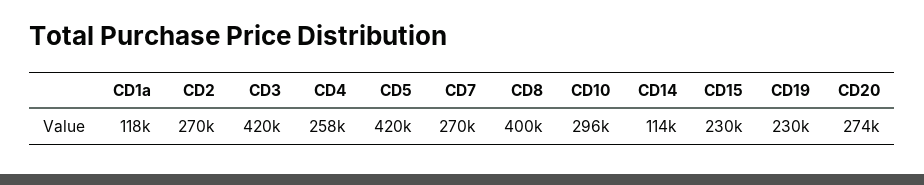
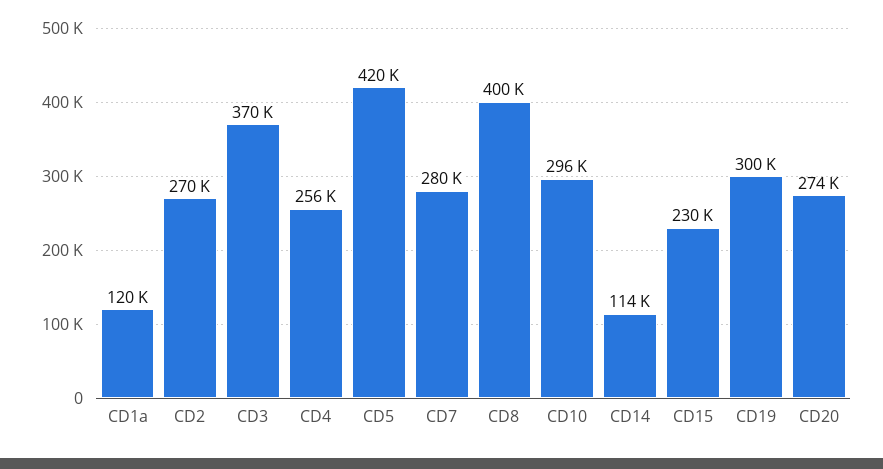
  {
-   "CD1a": 118000,
+   "CD1a": 120000,
    "CD2": 270000,
-   "CD3": 420000,
+   "CD3": 370000,
-   "CD4": 258000,
+   "CD4": 256000,
    "CD5": 420000,
-   "CD7": 270000,
+   "CD7": 280000,
    "CD8": 400000,
    "CD10": 296000,
    "CD14": 114000,
    "CD15": 230000,
-   "CD19": 230000,
+   "CD19": 300000,
    "CD20": 274000
  }

